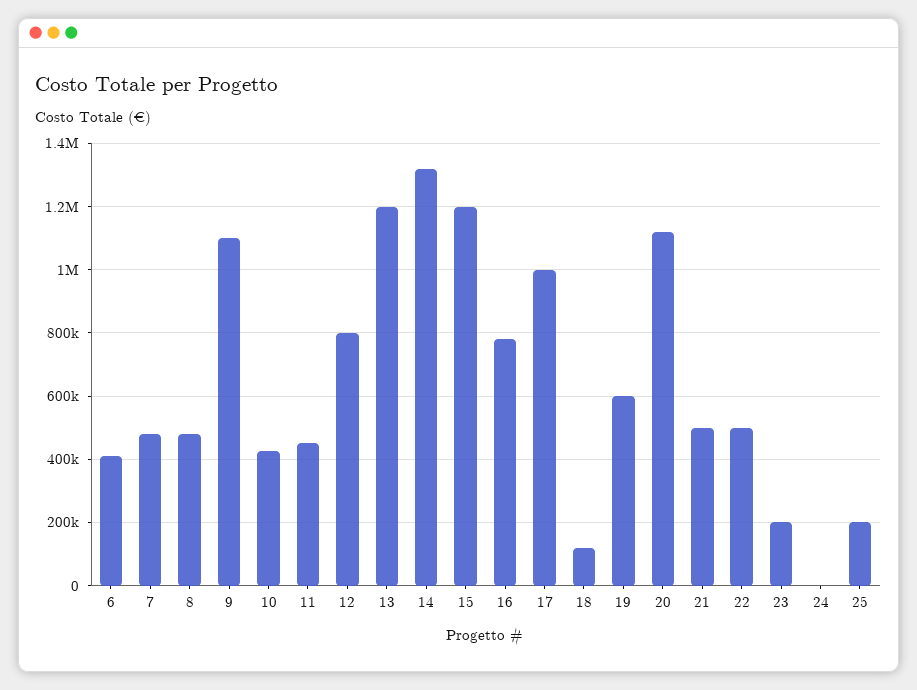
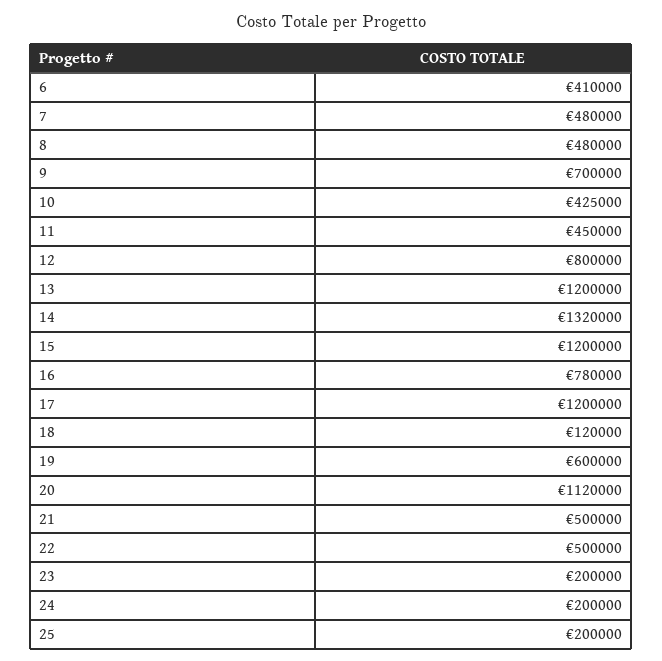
  {
    "6": 410000,
    "7": 480000,
    "8": 480000,
-   "9": 1100000,
+   "9": 700000,
    "10": 425000,
    "11": 450000,
    "12": 800000,
    "13": 1200000,
    "14": 1320000,
    "15": 1200000,
    "16": 780000,
-   "17": 1000000,
+   "17": 1200000,
    "18": 120000,
    "19": 600000,
    "20": 1120000,
    "21": 500000,
    "22": 500000,
    "23": 200000,
-   "24": 0,
+   "24": 200000,
    "25": 200000
  }

